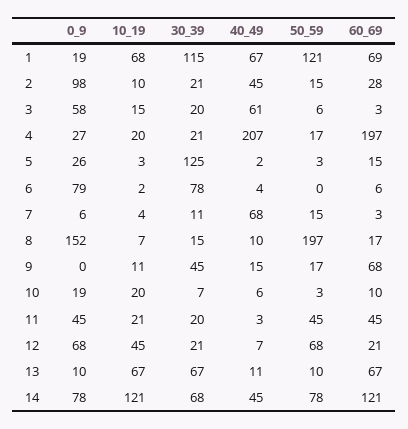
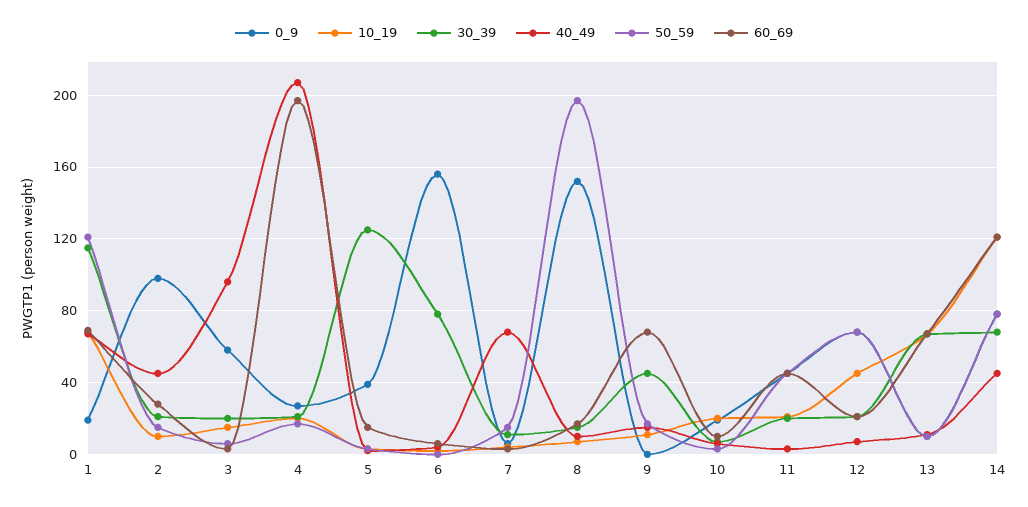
  {
    "0_9": {
      "1": 19,
      "2": 98,
      "3": 58,
      "4": 27,
-     "5": 26,
+     "5": 40,
-     "6": 79,
+     "6": 155,
      "7": 6,
      "8": 152,
      "9": 0,
      "10": 19,
      "11": 45,
      "12": 68,
      "13": 10,
      "14": 78
    },
    "10_19": {
      "1": 68,
      "2": 10,
      "3": 15,
      "4": 20,
      "5": 3,
      "6": 2,
      "7": 4,
      "8": 7,
      "9": 11,
      "10": 20,
      "11": 21,
      "12": 45,
      "13": 67,
      "14": 121
    },
    "30_39": {
      "1": 115,
      "2": 21,
      "3": 20,
      "4": 21,
      "5": 125,
      "6": 78,
      "7": 11,
      "8": 15,
      "9": 45,
      "10": 7,
      "11": 20,
      "12": 21,
      "13": 67,
      "14": 68
    },
    "40_49": {
      "1": 67,
      "2": 45,
-     "3": 61,
+     "3": 95,
      "4": 207,
      "5": 2,
      "6": 4,
      "7": 68,
      "8": 10,
      "9": 15,
      "10": 6,
      "11": 3,
      "12": 7,
      "13": 11,
      "14": 45
    },
    "50_59": {
      "1": 121,
      "2": 15,
      "3": 6,
      "4": 17,
      "5": 3,
      "6": 0,
      "7": 15,
      "8": 197,
      "9": 17,
      "10": 3,
      "11": 45,
      "12": 68,
      "13": 10,
      "14": 78
    },
    "60_69": {
      "1": 69,
      "2": 28,
      "3": 3,
      "4": 197,
      "5": 15,
      "6": 6,
      "7": 3,
      "8": 17,
      "9": 68,
      "10": 10,
      "11": 45,
      "12": 21,
      "13": 67,
      "14": 121
    }
  }

